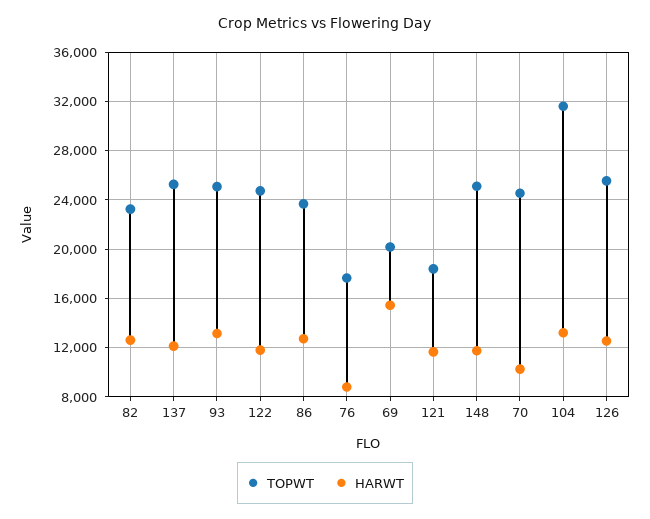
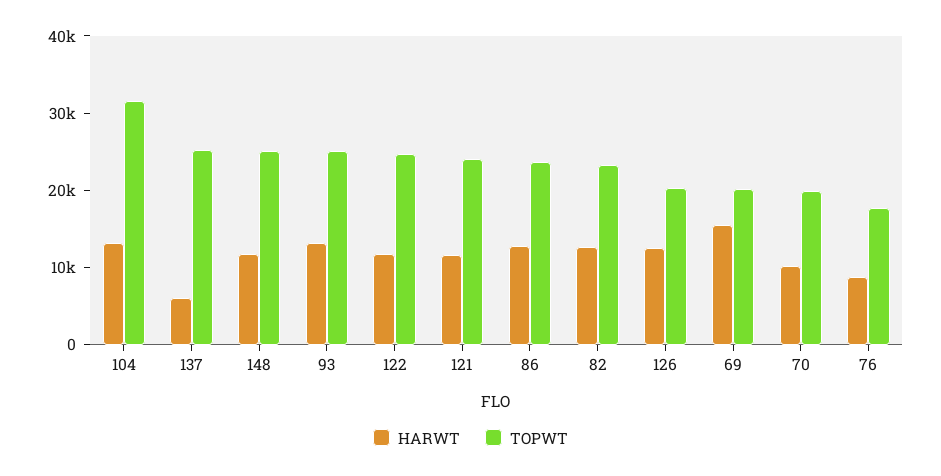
  {
    "TOPWT": {
      "82": 23500,
      "137": 25500,
      "93": 25000,
      "122": 24500,
      "86": 23500,
      "76": 17500,
      "69": 20000,
-     "121": 18500,
+     "121": 24000,
      "148": 25000,
-     "70": 24500,
+     "70": 20000,
      "104": 31500,
-     "126": 25500
+     "126": 20000
    },
    "HARWT": {
      "82": 12500,
-     "137": 12000,
+     "137": 6000,
      "93": 13000,
      "122": 12000,
      "86": 12500,
      "76": 9000,
      "69": 15500,
      "121": 11500,
      "148": 11500,
      "70": 10000,
      "104": 13000,
      "126": 12500
    }
  }

